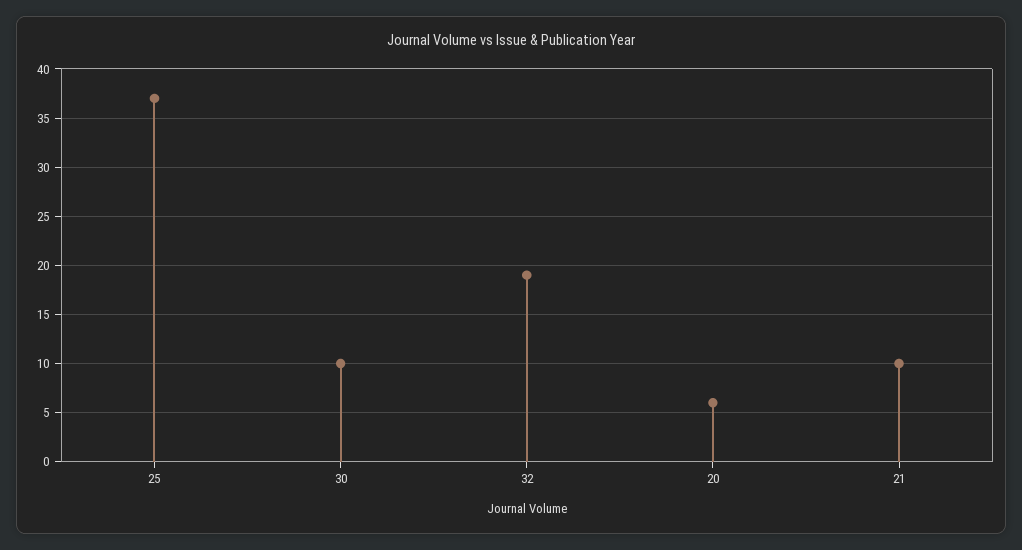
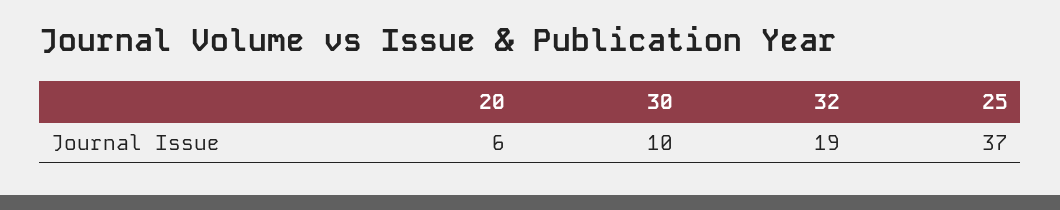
  {
    "25": 37,
    "30": 10,
    "32": 19,
-   "20": 6,
+   "20": 6
-   "21": 10
  }

